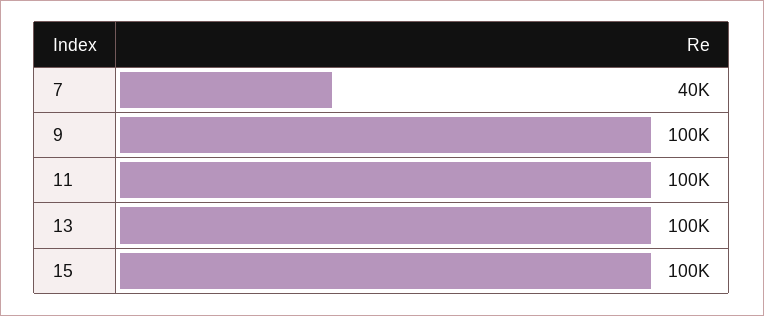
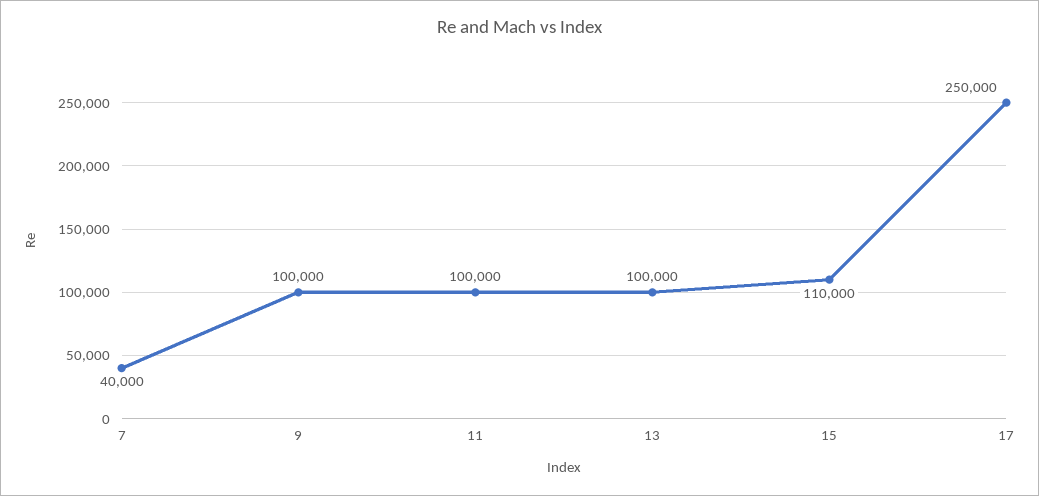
  {
    "7": 40000,
    "9": 100000,
    "11": 100000,
    "13": 100000,
-   "15": 100000
+   "15": 110000,
+   "17": 250000
  }

